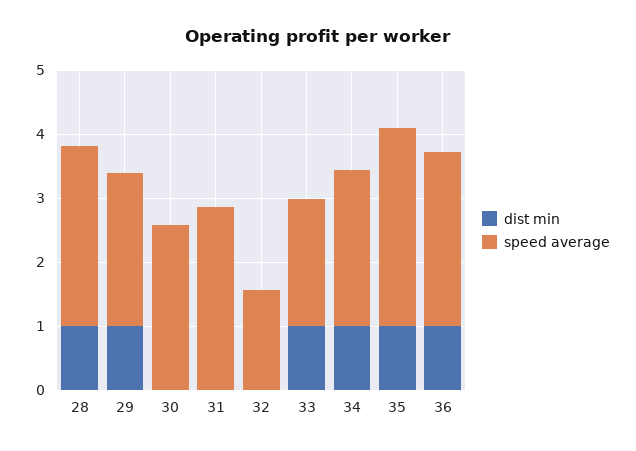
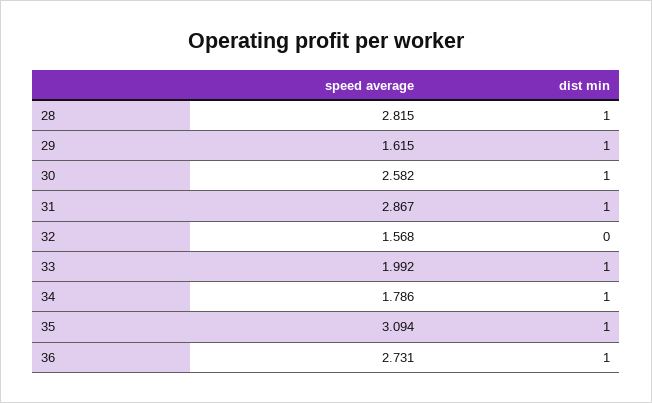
  {
    "dist min": {
      "28": 1,
      "29": 1,
-     "30": 0,
+     "30": 1,
-     "31": 0,
+     "31": 1,
      "32": 0,
      "33": 1,
      "34": 1,
      "35": 1,
      "36": 1
    },
    "speed average": {
      "28": 2.815,
-     "29": 2.4,
+     "29": 1.615,
      "30": 2.582,
      "31": 2.867,
      "32": 1.568,
      "33": 1.992,
-     "34": 2.4,
+     "34": 1.786,
      "35": 3.094,
      "36": 2.731
    }
  }

